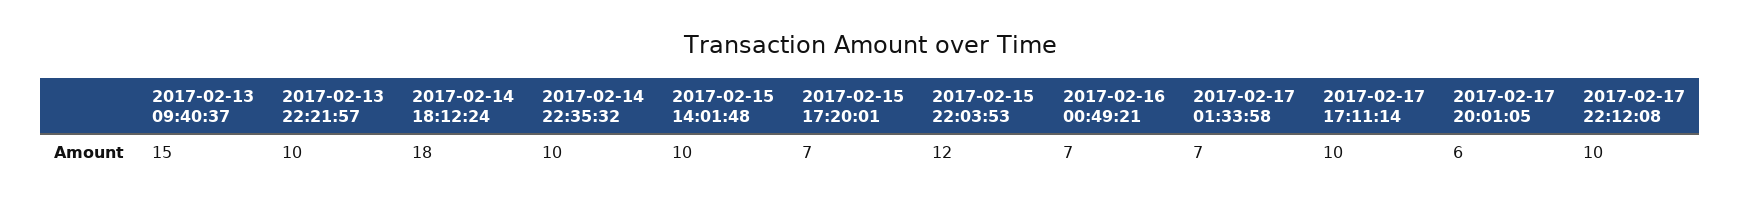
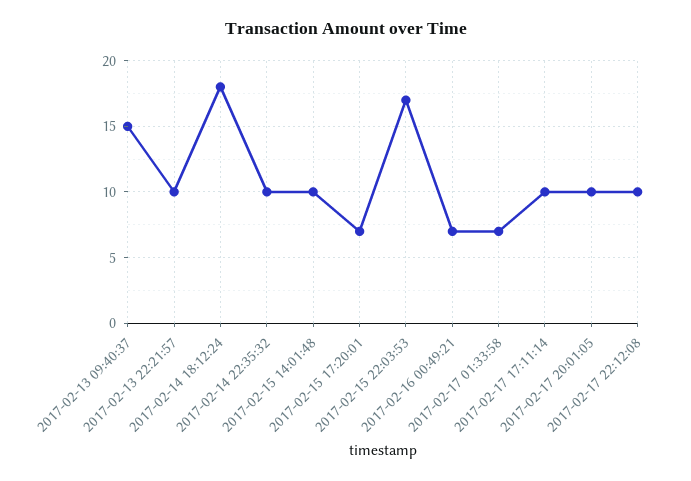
  {
    "2017-02-13 09:40:37": 15,
    "2017-02-13 22:21:57": 10,
    "2017-02-14 18:12:24": 18,
    "2017-02-14 22:35:32": 10,
    "2017-02-15 14:01:48": 10,
    "2017-02-15 17:20:01": 7,
-   "2017-02-15 22:03:53": 12,
+   "2017-02-15 22:03:53": 17,
    "2017-02-16 00:49:21": 7,
    "2017-02-17 01:33:58": 7,
    "2017-02-17 17:11:14": 10,
-   "2017-02-17 20:01:05": 6,
+   "2017-02-17 20:01:05": 10,
    "2017-02-17 22:12:08": 10
  }

